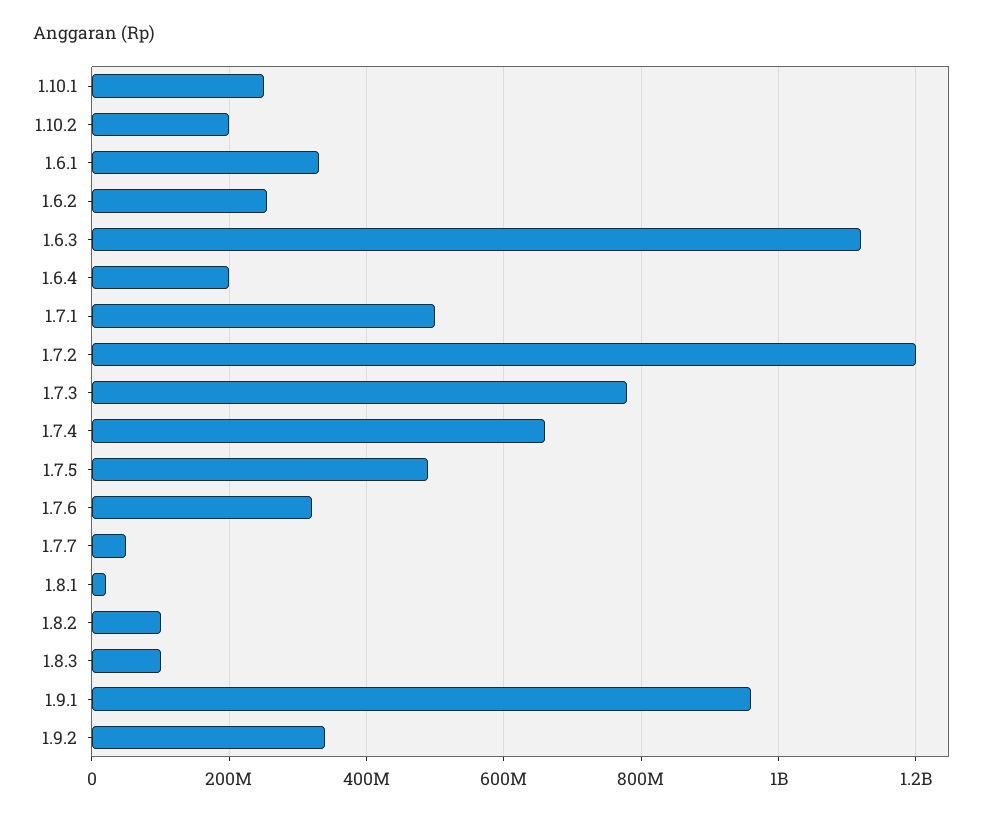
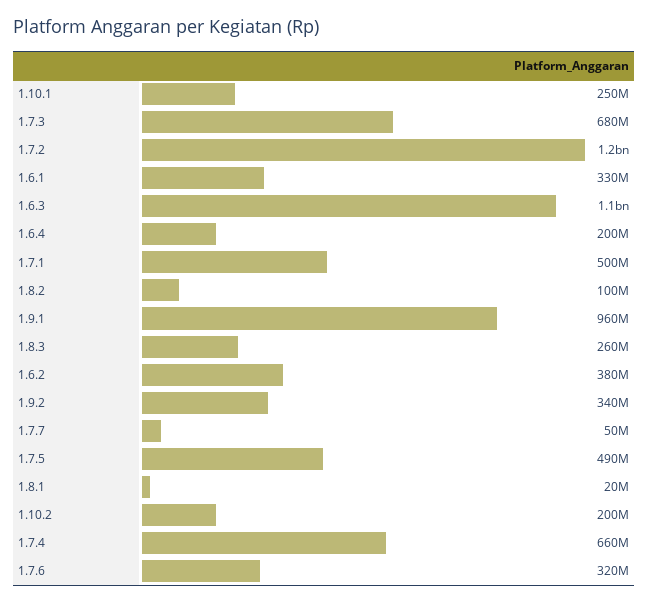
  {
    "1.10.1": 250000000,
    "1.10.2": 200000000,
    "1.6.1": 330000000,
-   "1.6.2": 260000000,
+   "1.6.2": 380000000,
    "1.6.3": 1100000000,
    "1.6.4": 200000000,
    "1.7.1": 500000000,
    "1.7.2": 1200000000,
-   "1.7.3": 780000000,
+   "1.7.3": 680000000,
    "1.7.4": 660000000,
    "1.7.5": 490000000,
    "1.7.6": 320000000,
    "1.7.7": 50000000,
    "1.8.1": 20000000,
    "1.8.2": 100000000,
-   "1.8.3": 100000000,
+   "1.8.3": 260000000,
    "1.9.1": 960000000,
    "1.9.2": 340000000
  }

